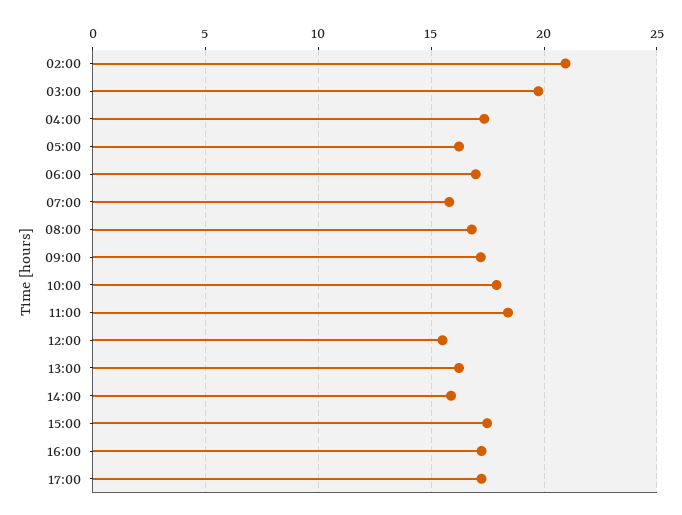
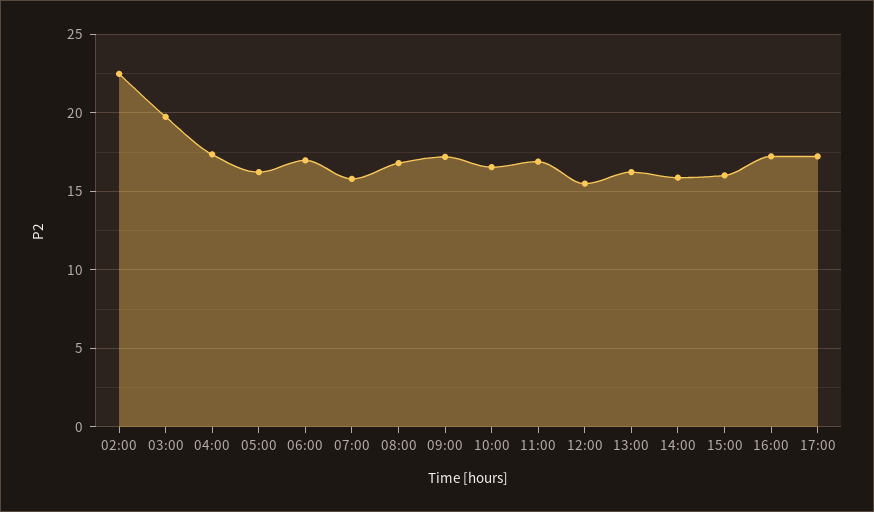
  {
-   "02:00": 21,
+   "02:00": 22.5,
    "03:00": 20,
    "04:00": 17.5,
    "05:00": 16,
    "06:00": 17,
    "07:00": 16,
    "08:00": 17,
    "09:00": 17,
-   "10:00": 18,
+   "10:00": 16.5,
-   "11:00": 18.5,
+   "11:00": 17,
    "12:00": 15.5,
    "13:00": 16,
    "14:00": 16,
-   "15:00": 17.5,
+   "15:00": 16,
    "16:00": 17,
    "17:00": 17
  }

